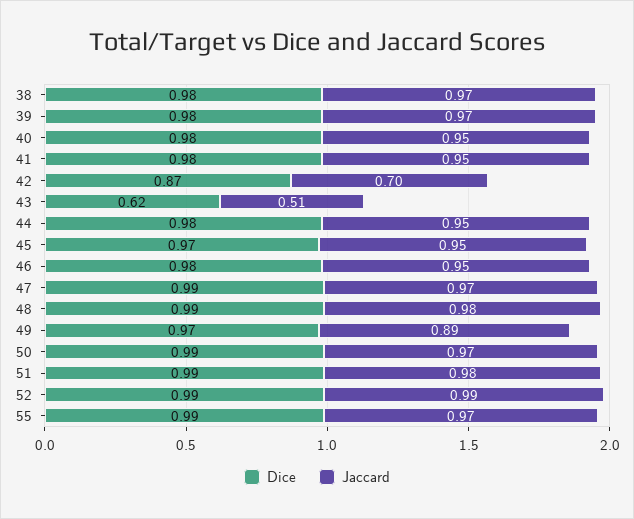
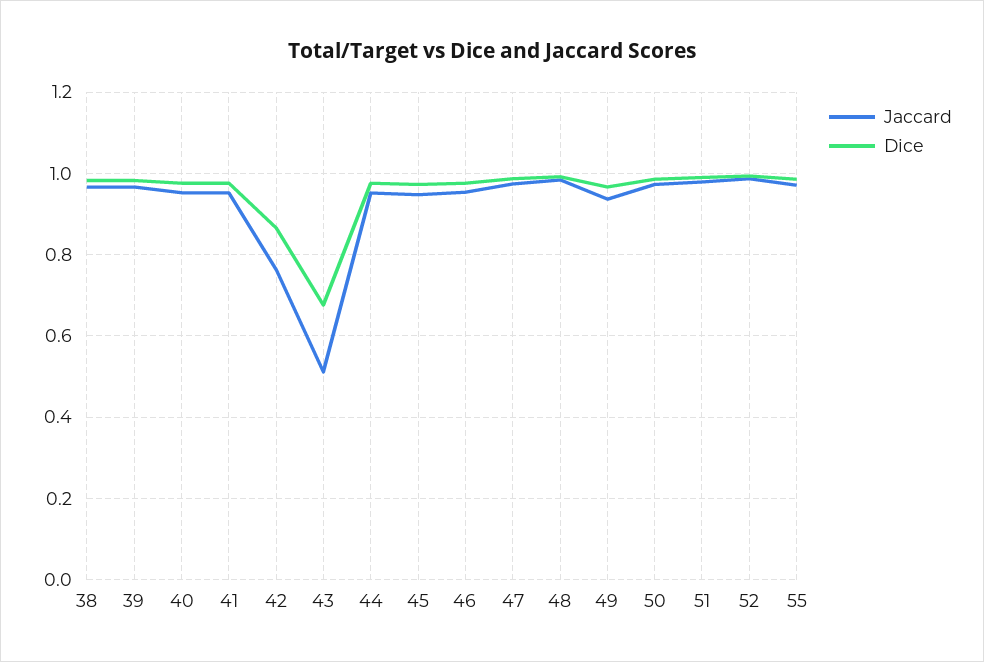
  {
    "Dice": {
      "38": 0.98,
      "39": 0.98,
      "40": 0.98,
      "41": 0.98,
      "42": 0.87,
-     "43": 0.62,
+     "43": 0.68,
      "44": 0.98,
      "45": 0.97,
      "46": 0.98,
      "47": 0.99,
      "48": 0.99,
      "49": 0.97,
      "50": 0.99,
      "51": 0.99,
      "52": 0.99,
      "55": 0.99
    },
    "Jaccard": {
      "38": 0.97,
      "39": 0.97,
      "40": 0.95,
      "41": 0.95,
-     "42": 0.7,
+     "42": 0.76,
      "43": 0.51,
      "44": 0.95,
      "45": 0.95,
      "46": 0.95,
      "47": 0.97,
      "48": 0.98,
-     "49": 0.89,
+     "49": 0.94,
      "50": 0.97,
      "51": 0.98,
      "52": 0.99,
      "55": 0.97
    }
  }

